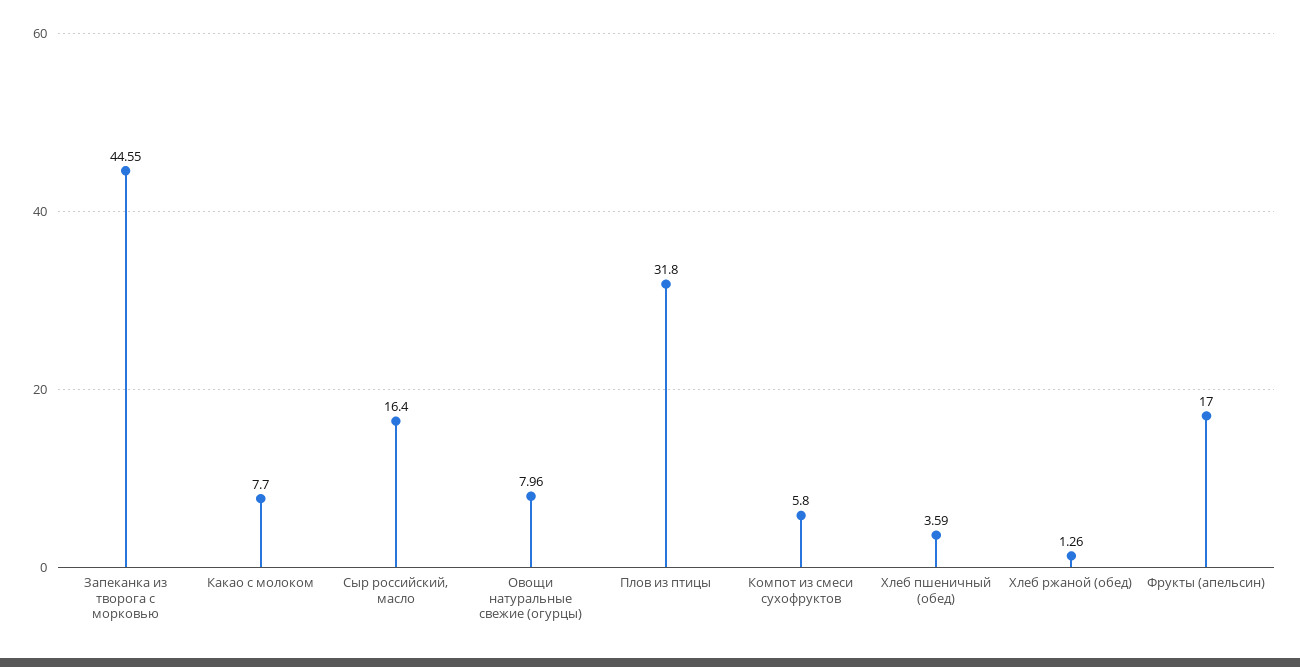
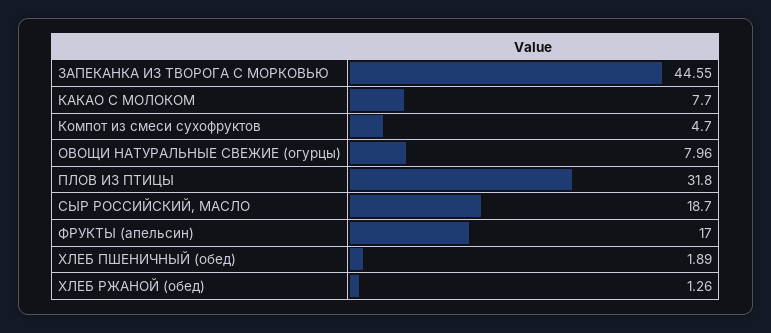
  {
    "Запеканка из творога с морковью": 44.55,
    "Какао с молоком": 7.7,
-   "Сыр российский, масло": 16.4,
+   "Сыр российский, масло": 18.7,
    "Овощи натуральные свежие (огурцы)": 7.96,
    "Плов из птицы": 31.8,
-   "Компот из смеси сухофруктов": 5.8,
+   "Компот из смеси сухофруктов": 4.7,
-   "Хлеб пшеничный (обед)": 3.59,
+   "Хлеб пшеничный (обед)": 1.89,
    "Хлеб ржаной (обед)": 1.26,
    "Фрукты (апельсин)": 17
  }

